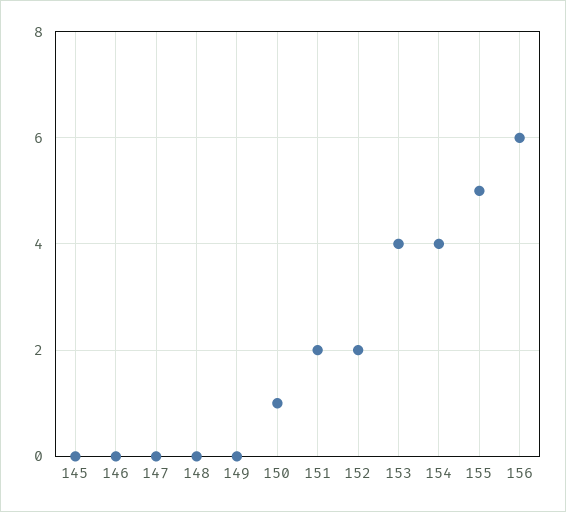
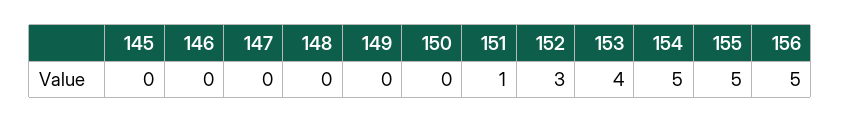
  {
    "145": 0,
    "146": 0,
    "147": 0,
    "148": 0,
    "149": 0,
-   "150": 1,
+   "150": 0,
-   "151": 2,
+   "151": 1,
-   "152": 2,
+   "152": 3,
    "153": 4,
-   "154": 4,
+   "154": 5,
    "155": 5,
-   "156": 6
+   "156": 5
  }

